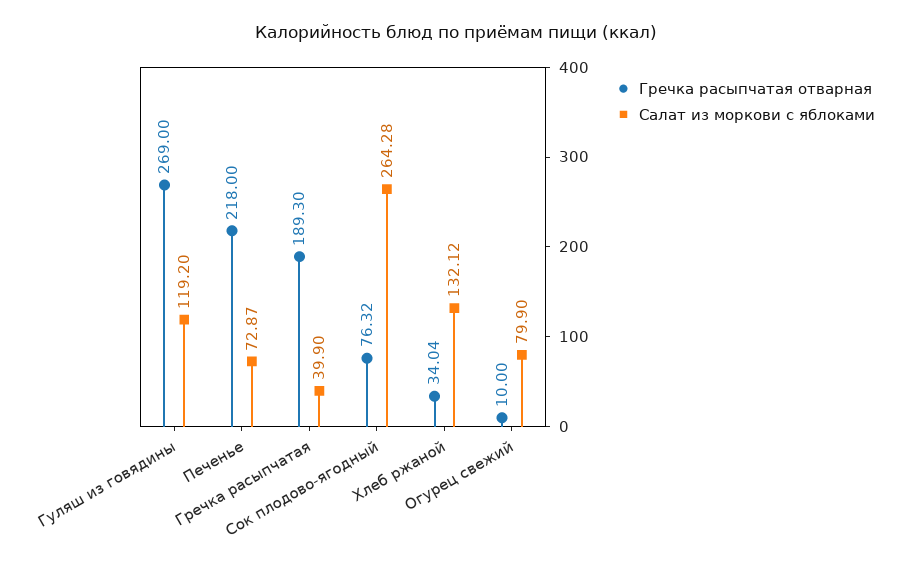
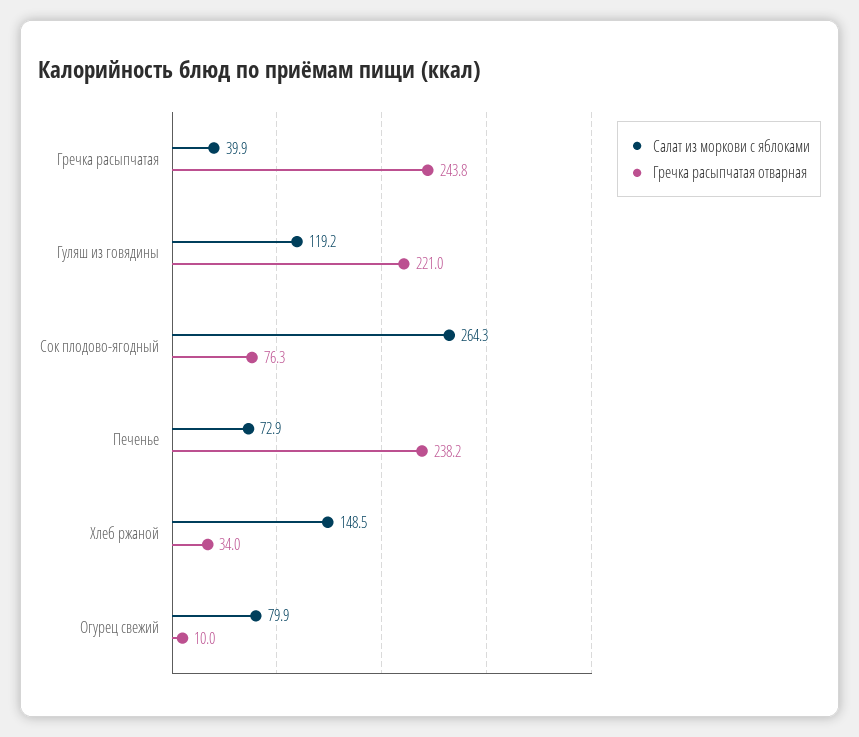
  {
    "Гречка расыпчатая отварная": {
-     "Гуляш из говядины": 269,
+     "Гуляш из говядины": 221,
-     "Печенье": 218,
+     "Печенье": 238.2,
-     "Гречка расыпчатая": 189.3,
+     "Гречка расыпчатая": 243.8,
      "Сок плодово-ягодный": 76.32,
      "Хлеб ржаной": 34.04,
      "Огурец свежий": 10
    },
    "Салат из моркови с яблоками": {
      "Гуляш из говядины": 119.2,
      "Печенье": 72.87,
      "Гречка расыпчатая": 39.9,
      "Сок плодово-ягодный": 264.28,
-     "Хлеб ржаной": 132.12,
+     "Хлеб ржаной": 148.5,
      "Огурец свежий": 79.9
    }
  }

